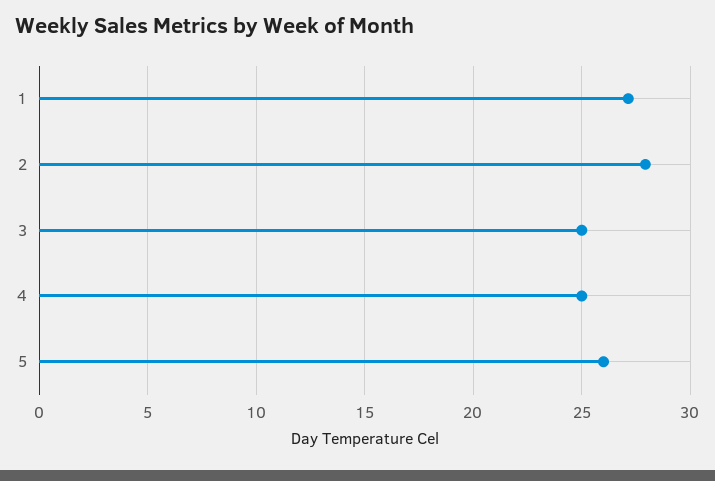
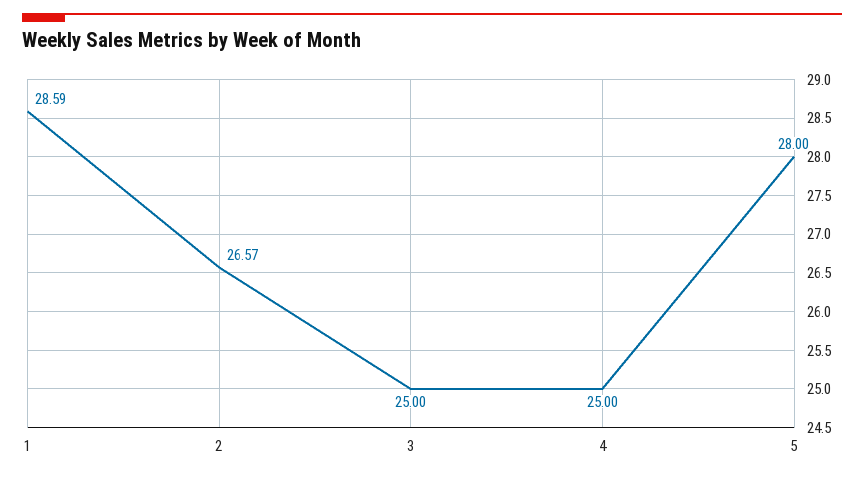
  {
-   "1": 27,
+   "1": 28.59,
-   "2": 28,
+   "2": 26.57,
    "3": 25,
    "4": 25,
-   "5": 26
+   "5": 28
  }

